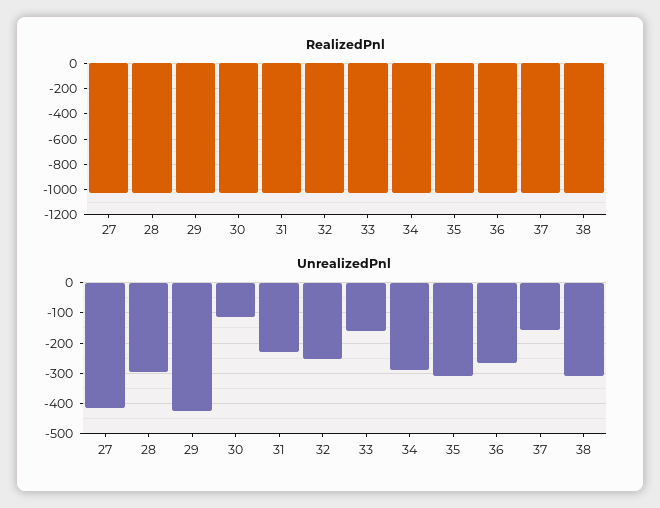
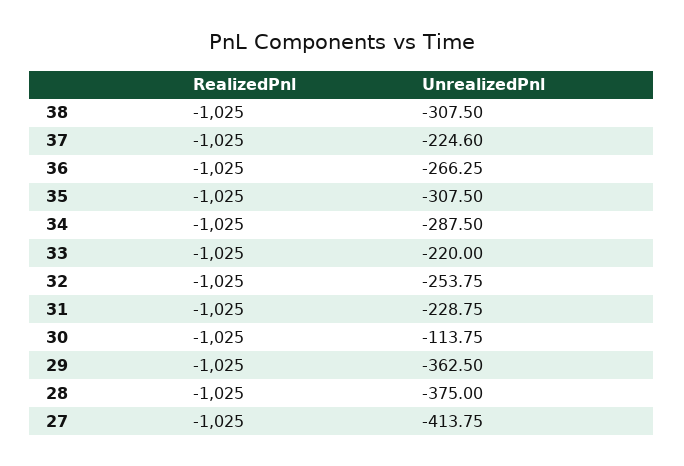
  {
    "RealizedPnl": {
      "27": -1025,
      "28": -1025,
      "29": -1025,
      "30": -1025,
      "31": -1025,
      "32": -1025,
      "33": -1025,
      "34": -1025,
      "35": -1025,
      "36": -1025,
      "37": -1025,
      "38": -1025
    },
    "UnrealizedPnl": {
      "27": -413.75,
-     "28": -300,
+     "28": -375,
-     "29": -420,
+     "29": -362.5,
      "30": -113.75,
      "31": -228.75,
      "32": -253.75,
-     "33": -160,
+     "33": -220,
      "34": -287.5,
      "35": -307.5,
      "36": -266.25,
-     "37": -160,
+     "37": -224.6,
      "38": -307.5
    }
  }

